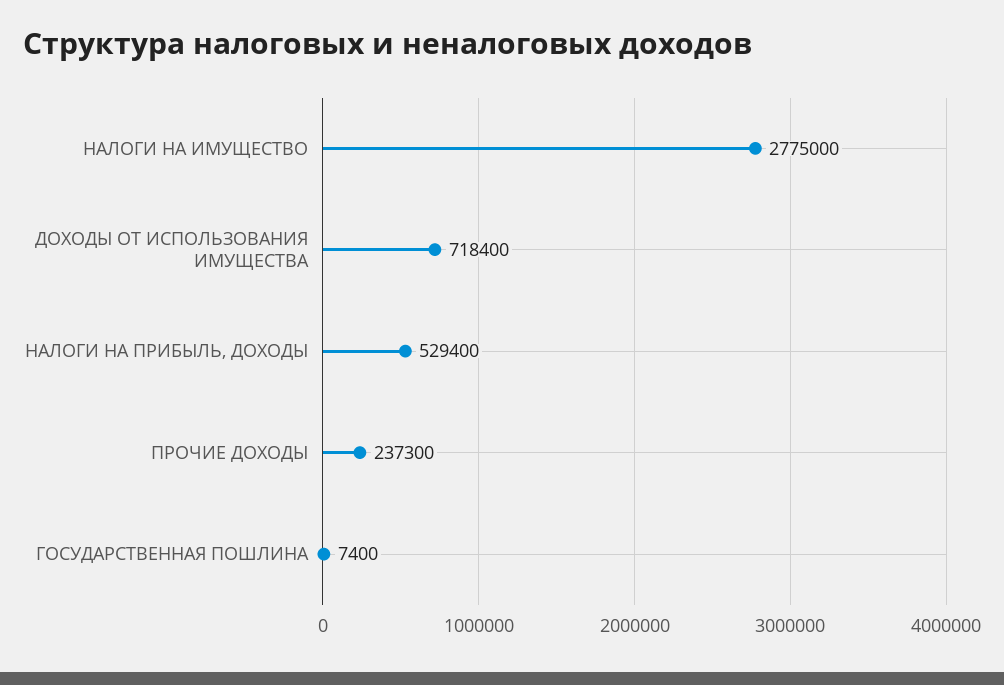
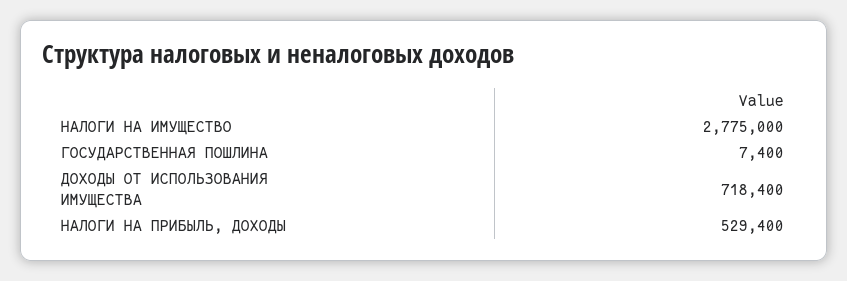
  {
    "НАЛОГИ НА ИМУЩЕСТВО": 2775000,
    "ДОХОДЫ ОТ ИСПОЛЬЗОВАНИЯ ИМУЩЕСТВА": 718400,
    "НАЛОГИ НА ПРИБЫЛЬ, ДОХОДЫ": 529400,
-   "ПРОЧИЕ ДОХОДЫ": 237300,
    "ГОСУДАРСТВЕННАЯ ПОШЛИНА": 7400
  }

